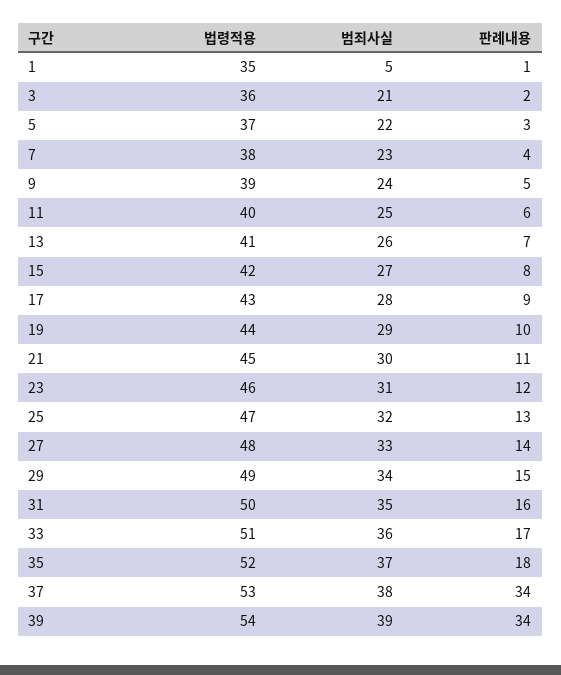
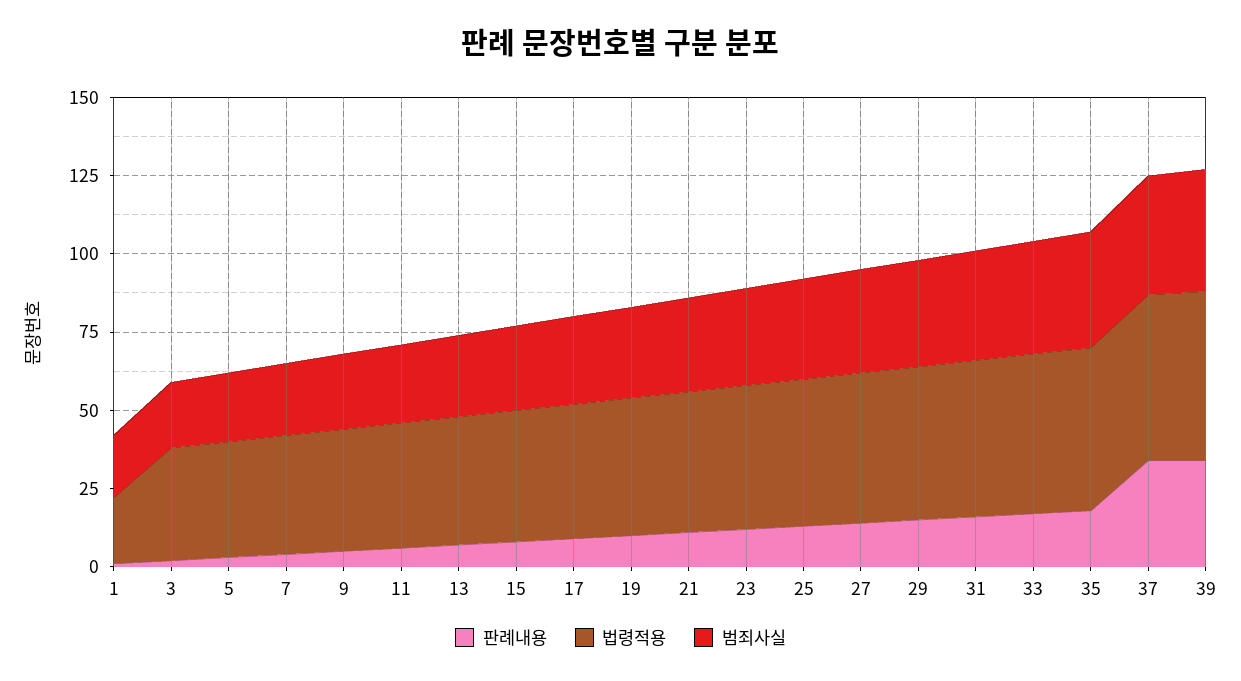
  {
    "법령적용": {
-     "1": 35,
+     "1": 20,
      "3": 36,
      "5": 37,
      "7": 38,
      "9": 39,
      "11": 40,
      "13": 41,
      "15": 42,
      "17": 43,
      "19": 44,
      "21": 45,
      "23": 46,
      "25": 47,
      "27": 48,
      "29": 49,
      "31": 50,
      "33": 51,
      "35": 52,
      "37": 53,
      "39": 54
    },
    "범죄사실": {
-     "1": 5,
+     "1": 20,
      "3": 21,
      "5": 22,
      "7": 23,
      "9": 24,
      "11": 25,
      "13": 26,
      "15": 27,
      "17": 28,
      "19": 29,
      "21": 30,
      "23": 31,
      "25": 32,
      "27": 33,
      "29": 34,
      "31": 35,
      "33": 36,
      "35": 37,
      "37": 38,
      "39": 39
    },
    "판례내용": {
      "1": 1,
      "3": 2,
      "5": 3,
      "7": 4,
      "9": 5,
      "11": 6,
      "13": 7,
      "15": 8,
      "17": 9,
      "19": 10,
      "21": 11,
      "23": 12,
      "25": 13,
      "27": 14,
      "29": 15,
      "31": 16,
      "33": 17,
      "35": 18,
      "37": 34,
      "39": 34
    }
  }

